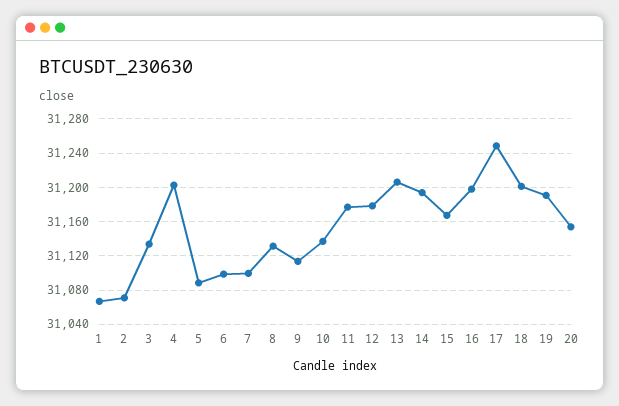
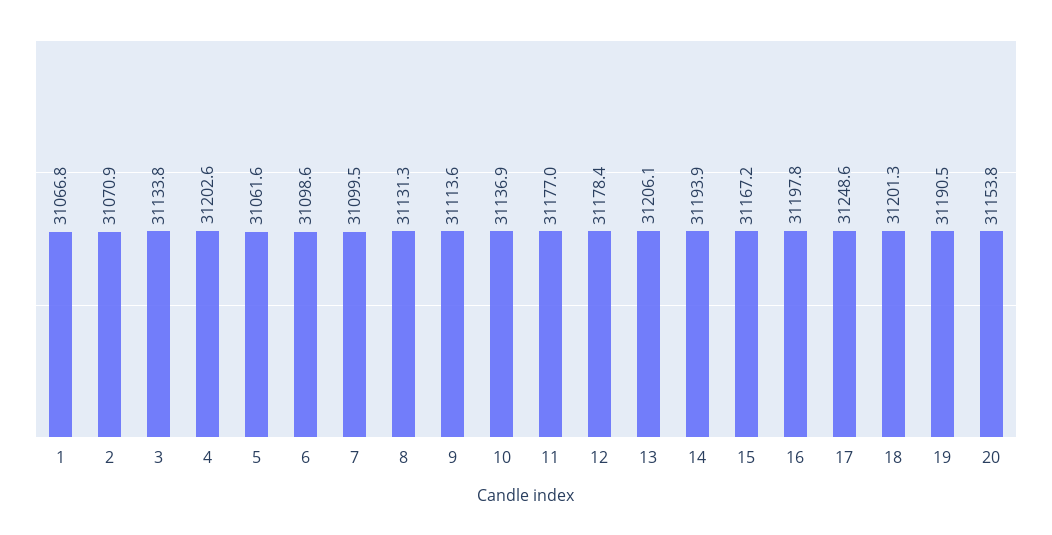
  {
    "1": 31066.8,
    "2": 31070.9,
    "3": 31133.8,
    "4": 31202.6,
-   "5": 31090,
+   "5": 31061.6,
    "6": 31098.6,
    "7": 31099.5,
    "8": 31131.3,
    "9": 31113.6,
    "10": 31136.9,
    "11": 31177,
    "12": 31178.4,
    "13": 31206.1,
    "14": 31193.9,
    "15": 31167.2,
    "16": 31197.8,
    "17": 31248.6,
    "18": 31201.3,
    "19": 31190.5,
    "20": 31153.8
  }

